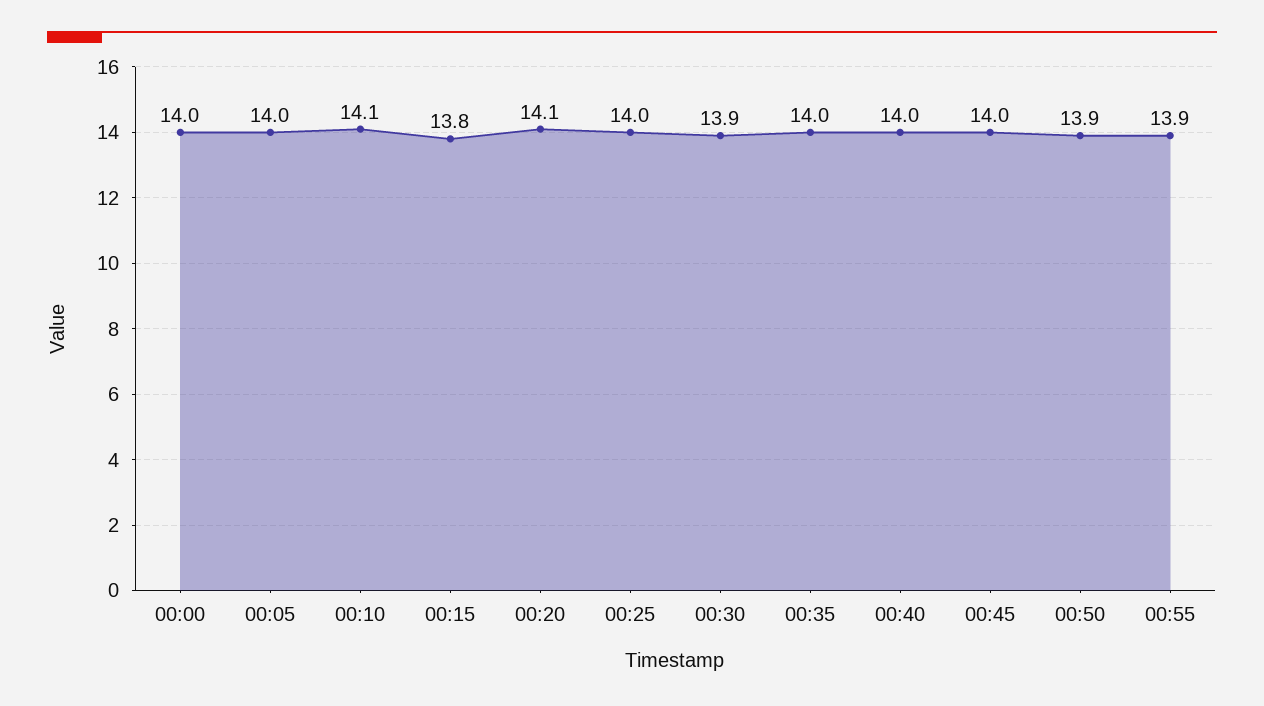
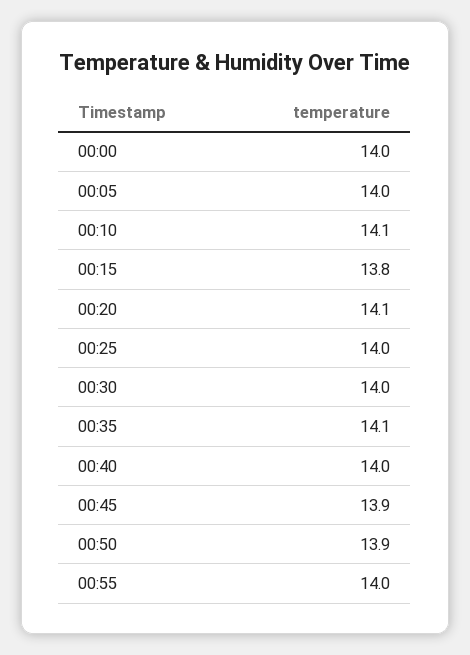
  {
    "00:00": 14,
    "00:05": 14,
    "00:10": 14.1,
    "00:15": 13.8,
    "00:20": 14.1,
    "00:25": 14,
-   "00:30": 13.9,
+   "00:30": 14,
-   "00:35": 14,
+   "00:35": 14.1,
    "00:40": 14,
-   "00:45": 14,
+   "00:45": 13.9,
    "00:50": 13.9,
-   "00:55": 13.9
+   "00:55": 14
  }

